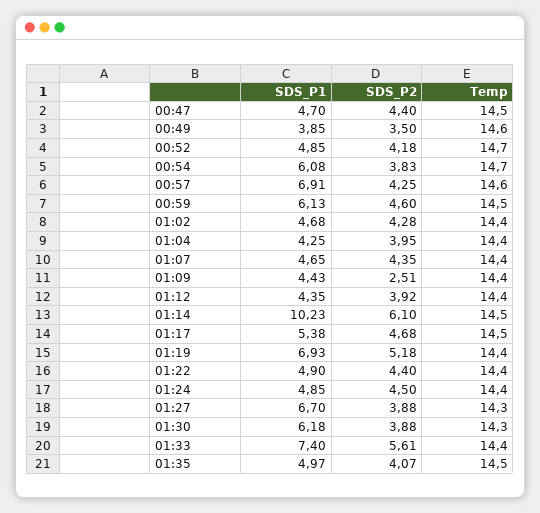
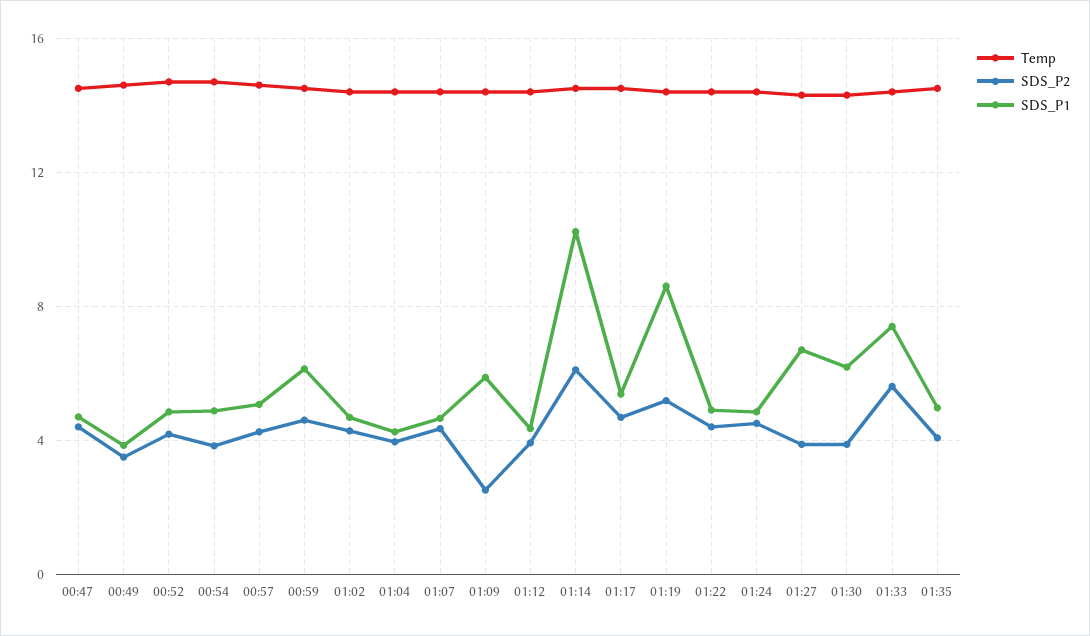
  {
    "SDS_P1": {
      "00:47": 4.7,
      "00:49": 3.85,
      "00:52": 4.85,
-     "00:54": 6.08,
+     "00:54": 5,
-     "00:57": 6.91,
+     "00:57": 5,
      "00:59": 6.13,
      "01:02": 4.68,
      "01:04": 4.25,
      "01:07": 4.65,
-     "01:09": 4.43,
+     "01:09": 6,
      "01:12": 4.35,
      "01:14": 10.23,
      "01:17": 5.38,
-     "01:19": 6.93,
+     "01:19": 8.5,
      "01:22": 4.9,
      "01:24": 4.85,
      "01:27": 6.7,
      "01:30": 6.18,
      "01:33": 7.4,
      "01:35": 4.97
    },
    "SDS_P2": {
      "00:47": 4.4,
      "00:49": 3.5,
      "00:52": 4.18,
      "00:54": 3.83,
      "00:57": 4.25,
      "00:59": 4.6,
      "01:02": 4.28,
      "01:04": 3.95,
      "01:07": 4.35,
      "01:09": 2.51,
      "01:12": 3.92,
      "01:14": 6.1,
      "01:17": 4.68,
      "01:19": 5.18,
      "01:22": 4.4,
      "01:24": 4.5,
      "01:27": 3.88,
      "01:30": 3.88,
      "01:33": 5.61,
      "01:35": 4.07
    },
    "Temp": {
      "00:47": 14.5,
      "00:49": 14.6,
      "00:52": 14.7,
      "00:54": 14.7,
      "00:57": 14.6,
      "00:59": 14.5,
      "01:02": 14.4,
      "01:04": 14.4,
      "01:07": 14.4,
      "01:09": 14.4,
      "01:12": 14.4,
      "01:14": 14.5,
      "01:17": 14.5,
      "01:19": 14.4,
      "01:22": 14.4,
      "01:24": 14.4,
      "01:27": 14.3,
      "01:30": 14.3,
      "01:33": 14.4,
      "01:35": 14.5
    }
  }

